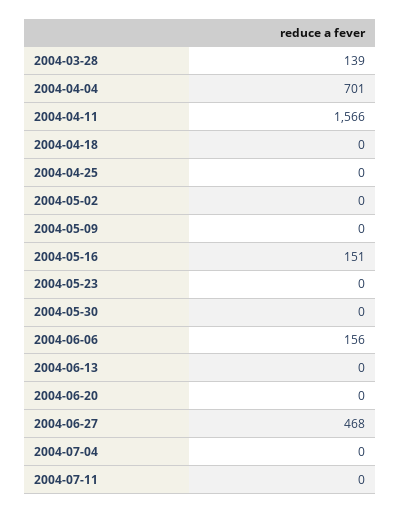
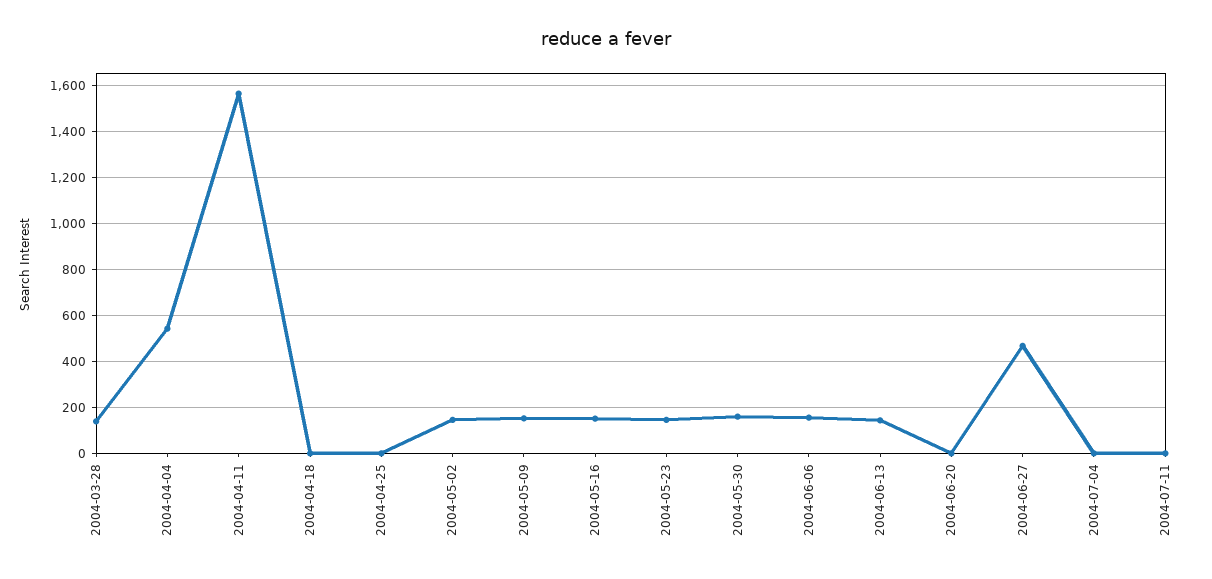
  {
    "2004-03-28": 139,
-   "2004-04-04": 701,
+   "2004-04-04": 550,
    "2004-04-11": 1566,
    "2004-04-18": 0,
    "2004-04-25": 0,
-   "2004-05-02": 0,
+   "2004-05-02": 150,
-   "2004-05-09": 0,
+   "2004-05-09": 150,
    "2004-05-16": 151,
-   "2004-05-23": 0,
+   "2004-05-23": 150,
-   "2004-05-30": 0,
+   "2004-05-30": 150,
    "2004-06-06": 156,
-   "2004-06-13": 0,
+   "2004-06-13": 150,
    "2004-06-20": 0,
    "2004-06-27": 468,
    "2004-07-04": 0,
    "2004-07-11": 0
  }

